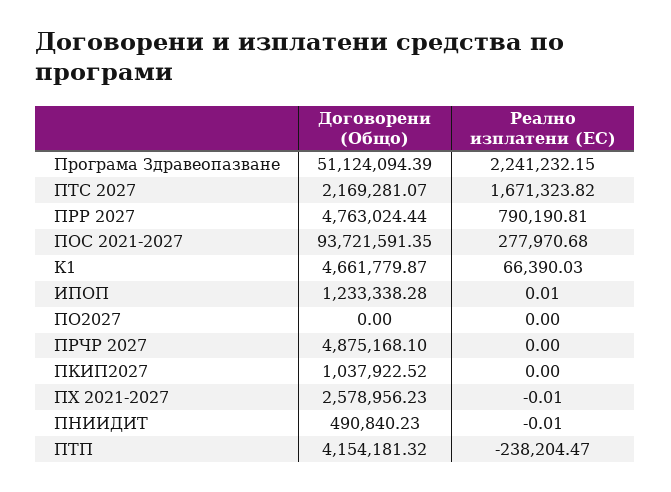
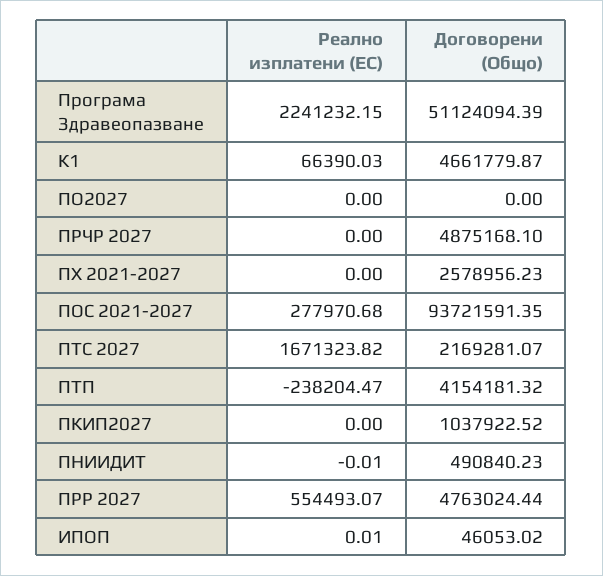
  {
    "Договорени (Общо)": {
      "Програма Здравеопазване": 51124094.39,
      "ПТС 2027": 2169281.07,
      "ПРР 2027": 4763024.44,
      "ПОС 2021-2027": 93721591.35,
      "К1": 4661779.87,
-     "ИПОП": 1233338.28,
+     "ИПОП": 46053.02,
      "ПО2027": 0,
      "ПРЧР 2027": 4875168.1,
      "ПКИП2027": 1037922.52,
      "ПХ 2021-2027": 2578956.23,
      "ПНИИДИТ": 490840.23,
      "ПТП": 4154181.32
    },
    "Реално изплатени (ЕС)": {
      "Програма Здравеопазване": 2241232.15,
      "ПТС 2027": 1671323.82,
-     "ПРР 2027": 790190.81,
+     "ПРР 2027": 554493.07,
      "ПОС 2021-2027": 277970.68,
      "К1": 66390.03,
      "ИПОП": 0.01,
      "ПО2027": 0,
      "ПРЧР 2027": 0,
      "ПКИП2027": 0,
-     "ПХ 2021-2027": -0.01,
+     "ПХ 2021-2027": 0,
      "ПНИИДИТ": -0.01,
      "ПТП": -238204.47
    }
  }

